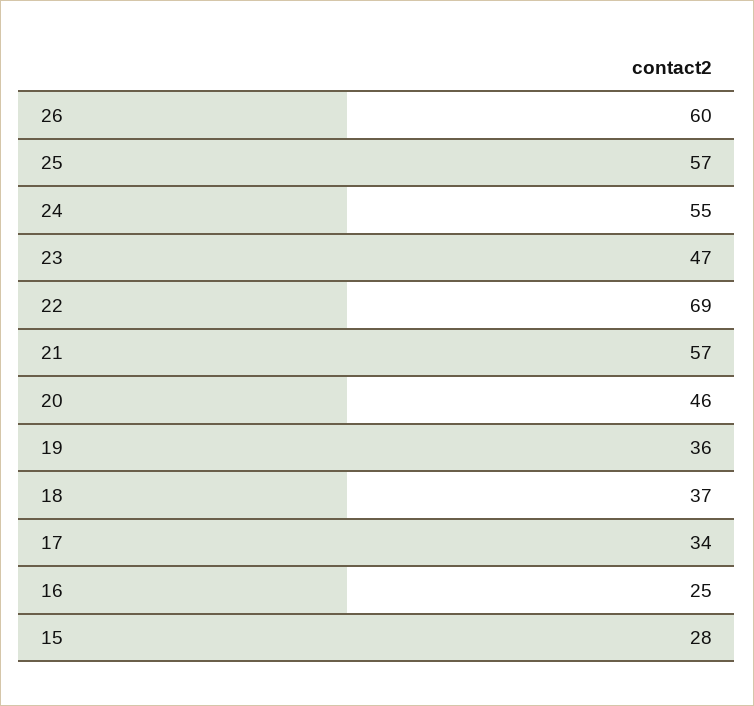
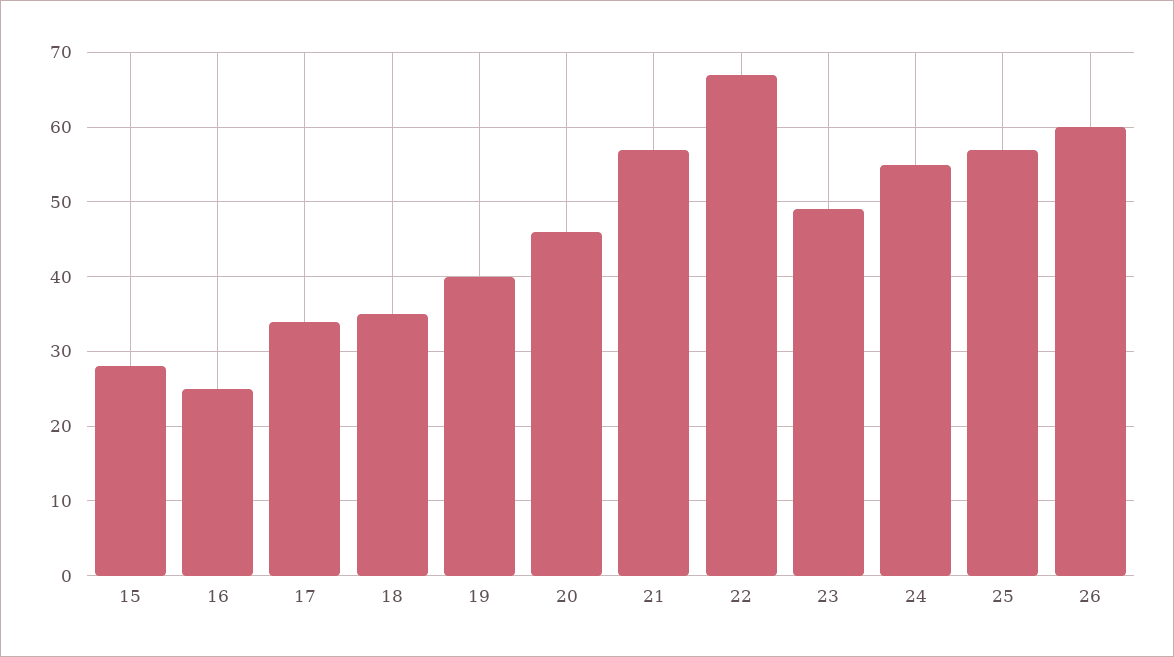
  {
    "26": 60,
    "25": 57,
    "24": 55,
-   "23": 47,
+   "23": 49,
-   "22": 69,
+   "22": 67,
    "21": 57,
    "20": 46,
-   "19": 36,
+   "19": 40,
-   "18": 37,
+   "18": 35,
    "17": 34,
    "16": 25,
    "15": 28
  }

